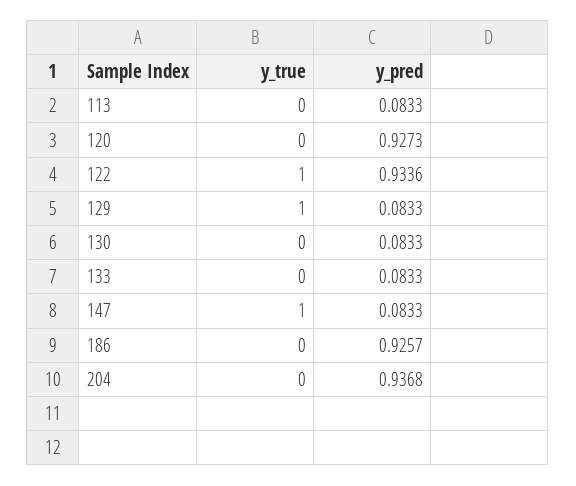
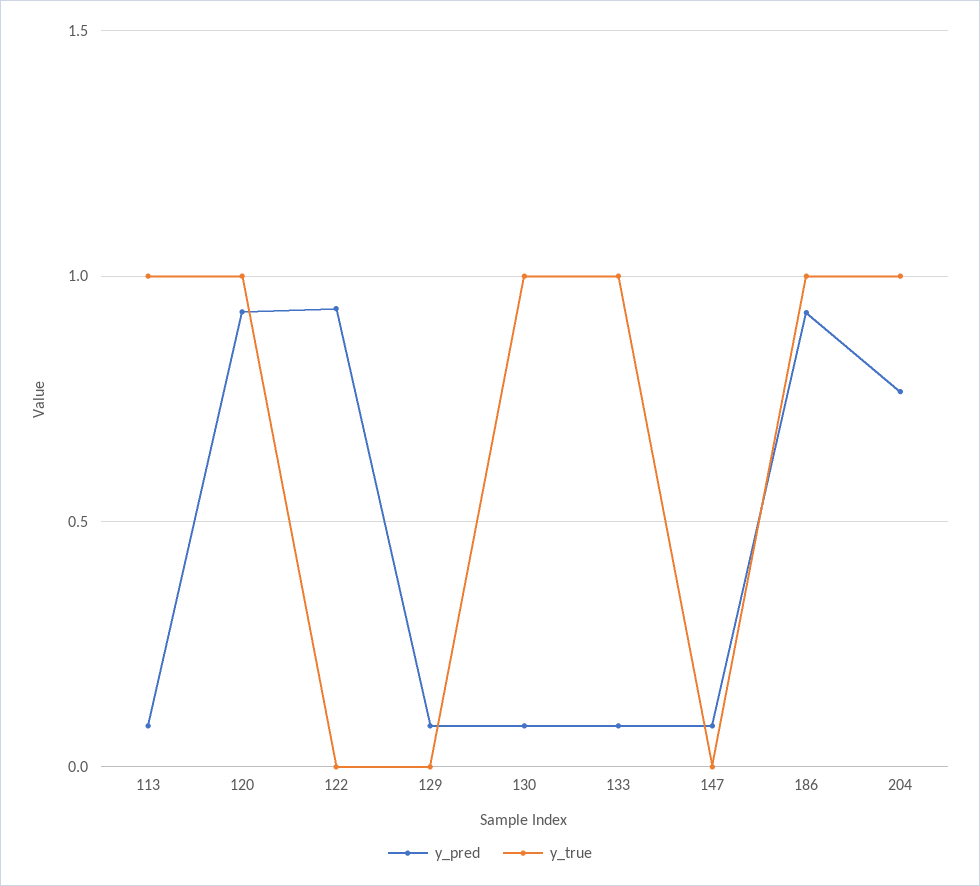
  {
    "y_true": {
-     "113": 0,
+     "113": 1,
-     "120": 0,
+     "120": 1,
-     "122": 1,
+     "122": 0,
-     "129": 1,
+     "129": 0,
-     "130": 0,
+     "130": 1,
-     "133": 0,
+     "133": 1,
-     "147": 1,
+     "147": 0,
-     "186": 0,
+     "186": 1,
-     "204": 0
+     "204": 1
    },
    "y_pred": {
      "113": 0.0833,
      "120": 0.9273,
      "122": 0.9336,
      "129": 0.0833,
      "130": 0.0833,
      "133": 0.0833,
      "147": 0.0833,
      "186": 0.9257,
-     "204": 0.9368
+     "204": 0.75
    }
  }

